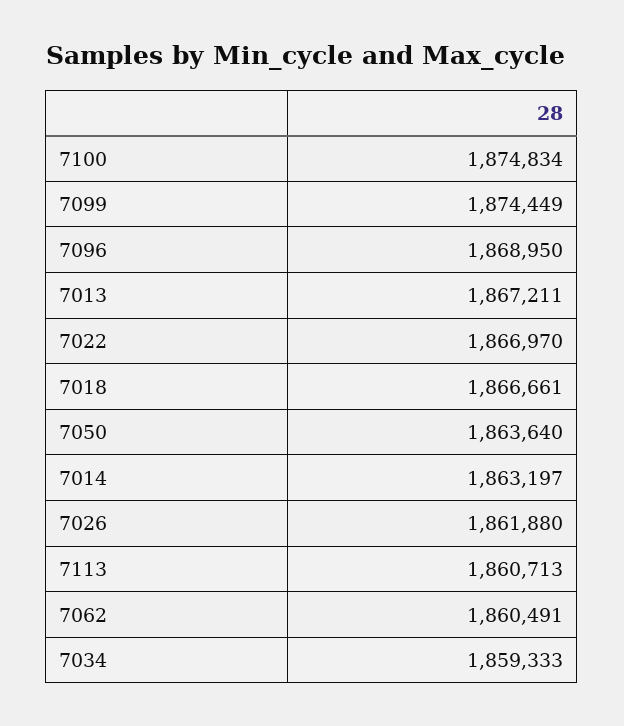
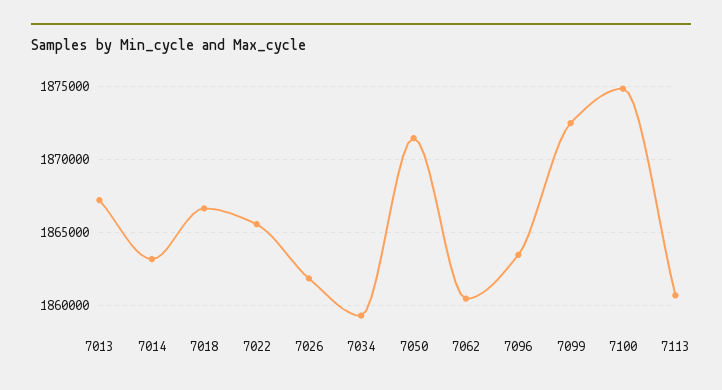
  {
    "7100": 1874834,
-   "7099": 1874449,
+   "7099": 1872500,
-   "7096": 1868950,
+   "7096": 1863500,
    "7013": 1867211,
-   "7022": 1866970,
+   "7022": 1865500,
    "7018": 1866661,
-   "7050": 1863640,
+   "7050": 1871500,
    "7014": 1863197,
    "7026": 1861880,
    "7113": 1860713,
    "7062": 1860491,
    "7034": 1859333
  }

